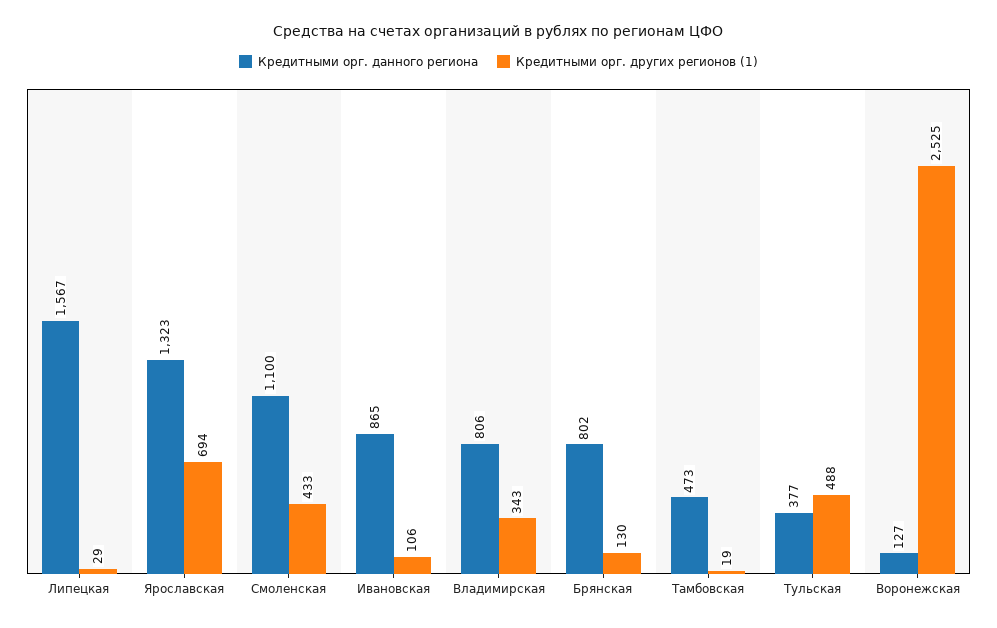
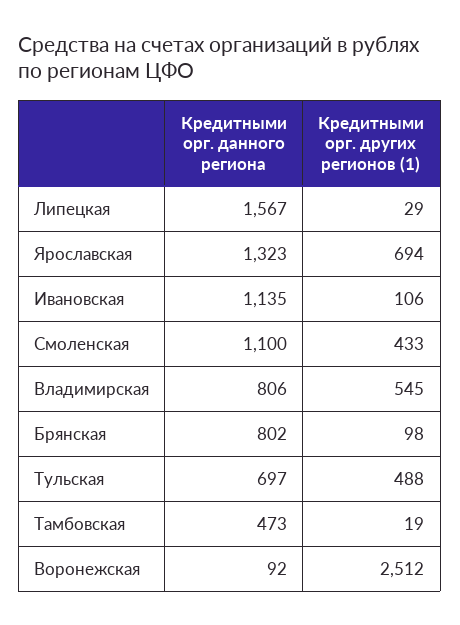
  {
    "Кредитными орг. данного региона": {
      "Липецкая": 1567,
      "Ярославская": 1323,
      "Смоленская": 1100,
-     "Ивановская": 865,
+     "Ивановская": 1135,
      "Владимирская": 806,
      "Брянская": 802,
      "Тамбовская": 473,
-     "Тульская": 377,
+     "Тульская": 697,
-     "Воронежская": 127
+     "Воронежская": 92
    },
    "Кредитными орг. других регионов (1)": {
      "Липецкая": 29,
      "Ярославская": 694,
      "Смоленская": 433,
      "Ивановская": 106,
-     "Владимирская": 343,
+     "Владимирская": 545,
-     "Брянская": 130,
+     "Брянская": 98,
      "Тамбовская": 19,
      "Тульская": 488,
-     "Воронежская": 2525
+     "Воронежская": 2512
    }
  }

